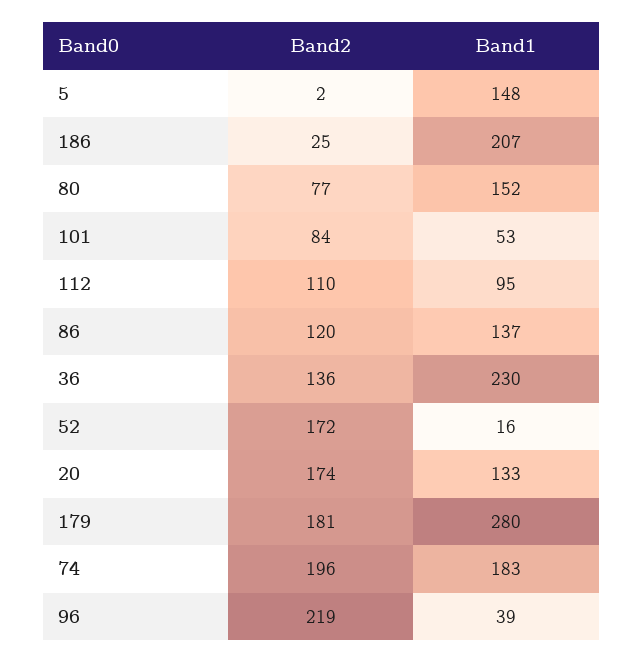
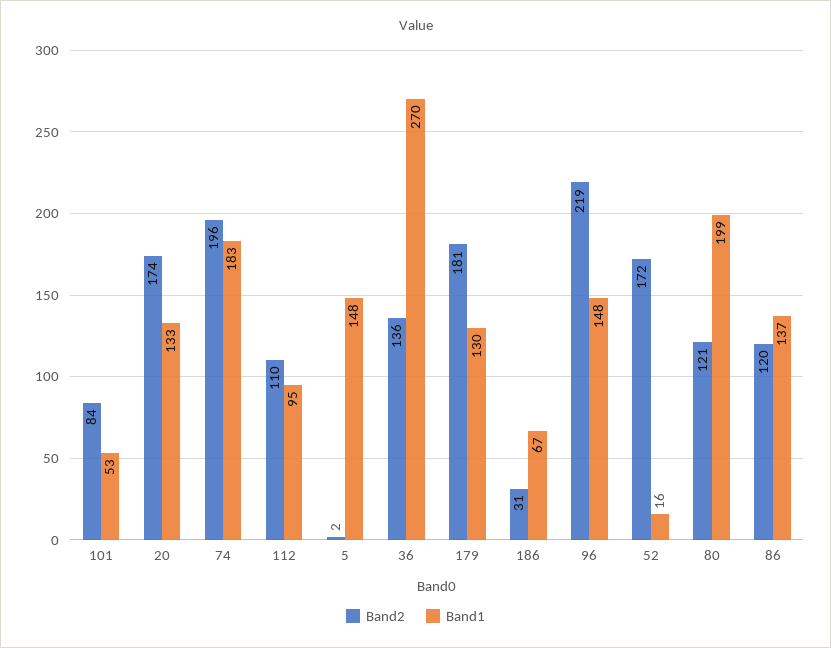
  {
    "Band2": {
      "5": 2,
-     "186": 25,
+     "186": 31,
-     "80": 77,
+     "80": 121,
      "101": 84,
      "112": 110,
      "86": 120,
      "36": 136,
      "52": 172,
      "20": 174,
      "179": 181,
      "74": 196,
      "96": 219
    },
    "Band1": {
      "5": 148,
-     "186": 207,
+     "186": 67,
-     "80": 152,
+     "80": 199,
      "101": 53,
      "112": 95,
      "86": 137,
-     "36": 230,
+     "36": 270,
      "52": 16,
      "20": 133,
-     "179": 280,
+     "179": 130,
      "74": 183,
-     "96": 39
+     "96": 148
    }
  }

